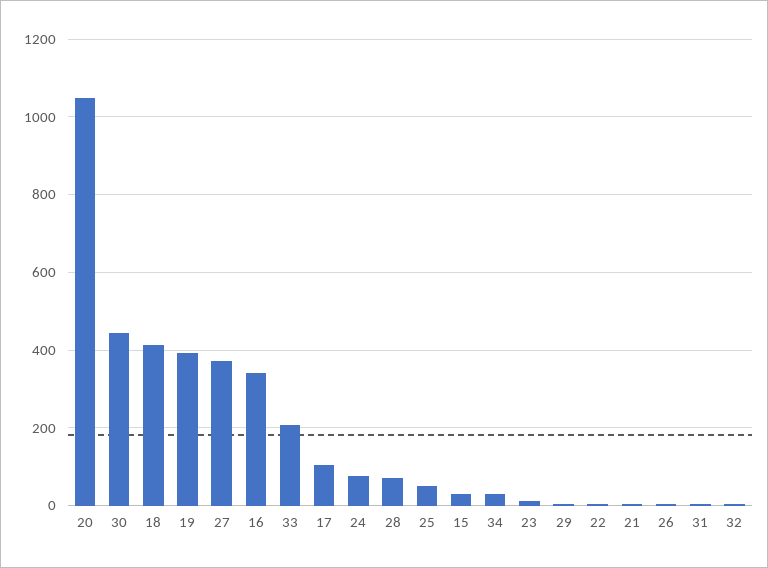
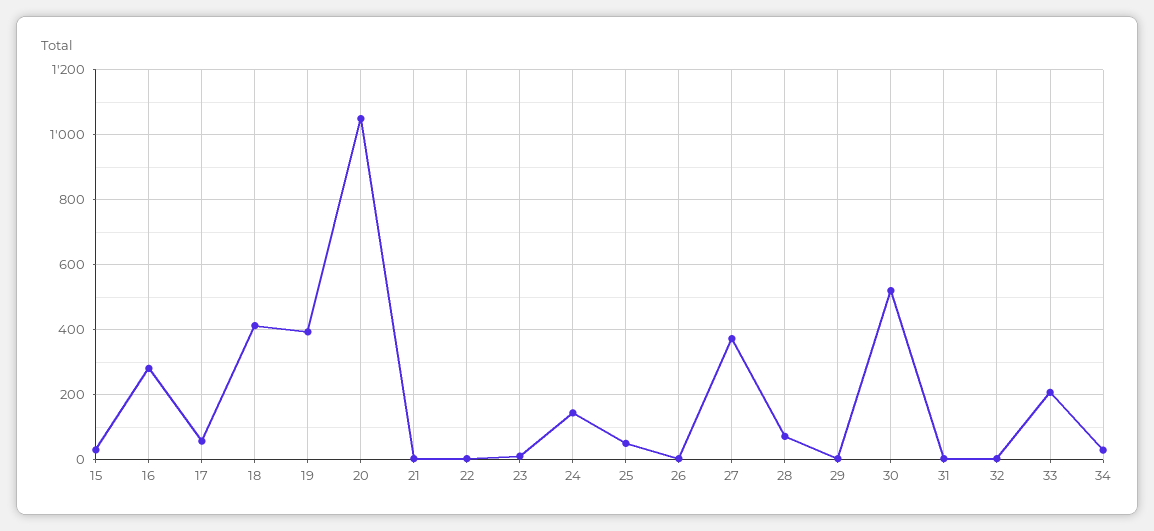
  {
    "20": 1040,
-   "30": 440,
+   "30": 520,
    "18": 420,
    "19": 400,
    "27": 380,
-   "16": 340,
+   "16": 280,
    "33": 200,
-   "17": 100,
+   "17": 60,
-   "24": 80,
+   "24": 140,
    "28": 80,
    "25": 60,
    "15": 20,
    "34": 20,
    "23": 20,
    "29": 0,
    "22": 0,
    "21": 0,
    "26": 0,
    "31": 0,
    "32": 0
  }

